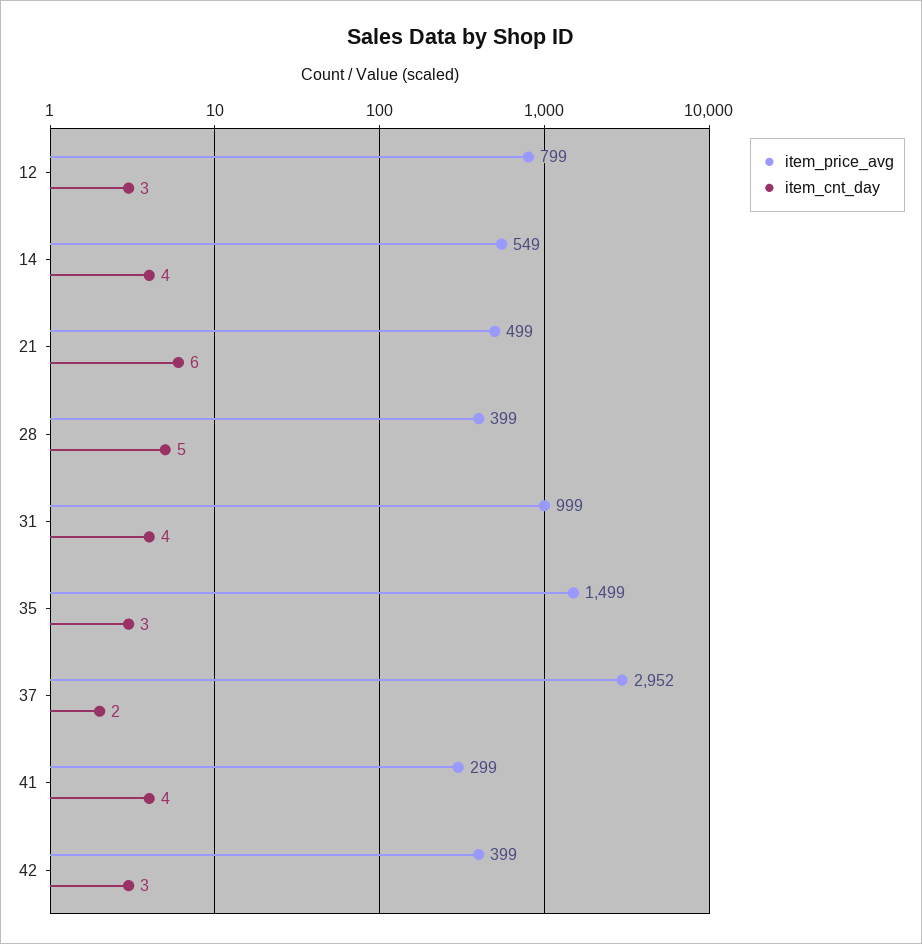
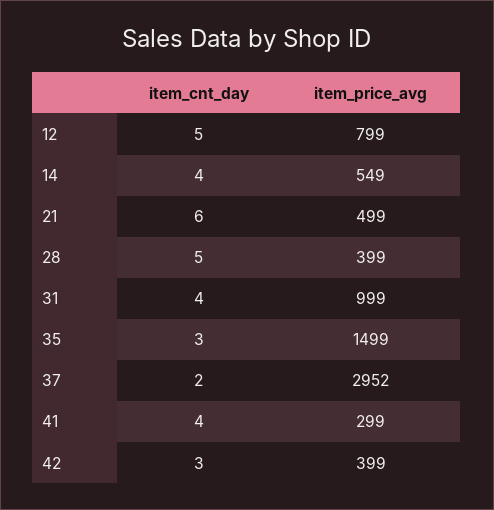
  {
    "item_price_avg": {
      "12": 799,
      "14": 549,
      "21": 499,
      "28": 399,
      "31": 999,
      "35": 1499,
      "37": 2952,
      "41": 299,
      "42": 399
    },
    "item_cnt_day": {
-     "12": 3,
+     "12": 5,
      "14": 4,
      "21": 6,
      "28": 5,
      "31": 4,
      "35": 3,
      "37": 2,
      "41": 4,
      "42": 3
    }
  }

